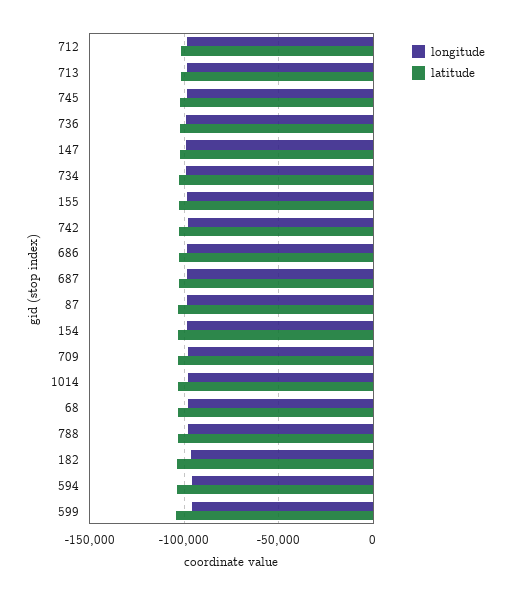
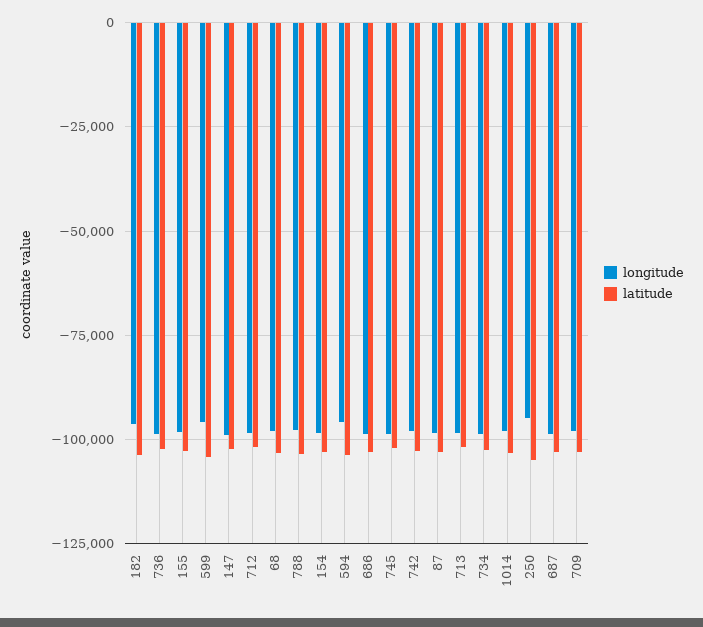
  {
    "longitude": {
      "712": -97500,
      "713": -97500,
      "745": -97500,
      "736": -100000,
      "147": -100000,
      "734": -100000,
      "155": -97500,
      "742": -97500,
      "686": -97500,
      "687": -97500,
      "87": -97500,
      "154": -97500,
      "709": -97500,
      "1014": -97500,
      "68": -97500,
      "788": -97500,
      "182": -97500,
      "594": -95000,
-     "599": -95000
+     "599": -95000,
+     "250": -95000
    },
    "latitude": {
      "712": -102500,
      "713": -102500,
      "745": -102500,
      "736": -102500,
      "147": -102500,
      "734": -102500,
      "155": -102500,
      "742": -102500,
      "686": -102500,
      "687": -102500,
      "87": -102500,
      "154": -102500,
      "709": -102500,
      "1014": -102500,
      "68": -102500,
      "788": -102500,
      "182": -102500,
      "594": -105000,
-     "599": -105000
+     "599": -105000,
+     "250": -105000
    }
  }

